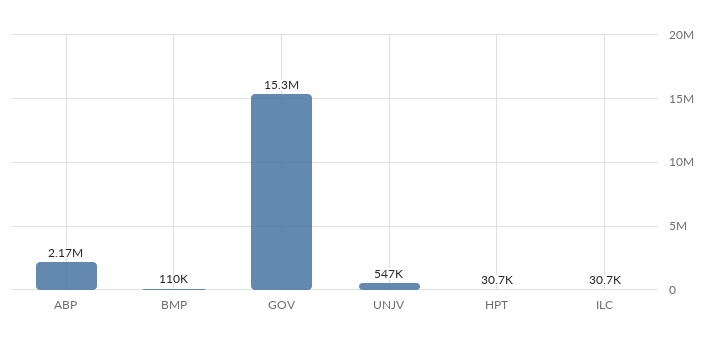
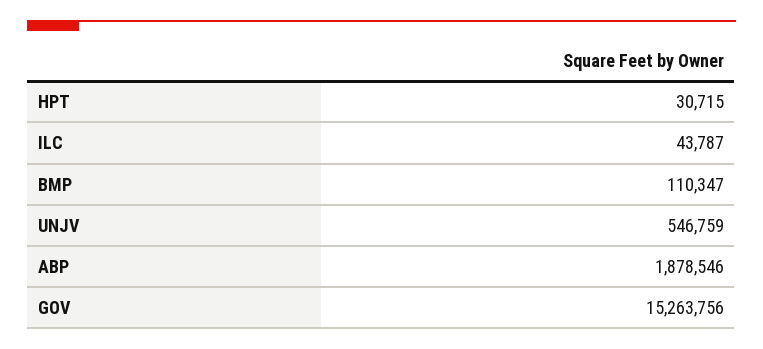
  {
-   "ABP": 2170000,
+   "ABP": 1878546,
    "BMP": 110347,
    "GOV": 15263756,
    "UNJV": 546759,
    "HPT": 30715,
-   "ILC": 30700
+   "ILC": 43787
  }

